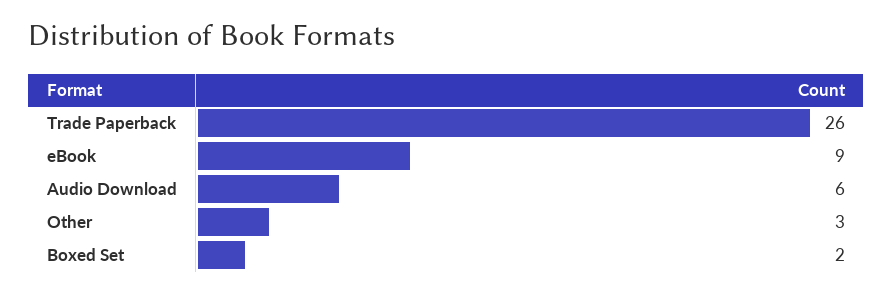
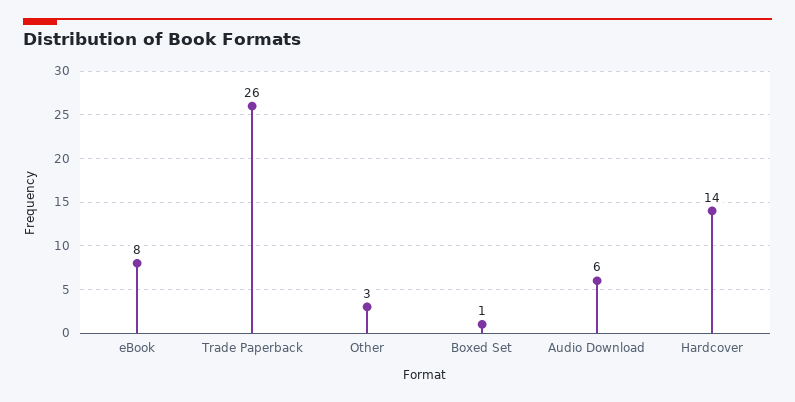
  {
    "Trade Paperback": 26,
-   "eBook": 9,
+   "eBook": 8,
    "Audio Download": 6,
    "Other": 3,
-   "Boxed Set": 2
+   "Boxed Set": 1,
+   "Hardcover": 14
  }

